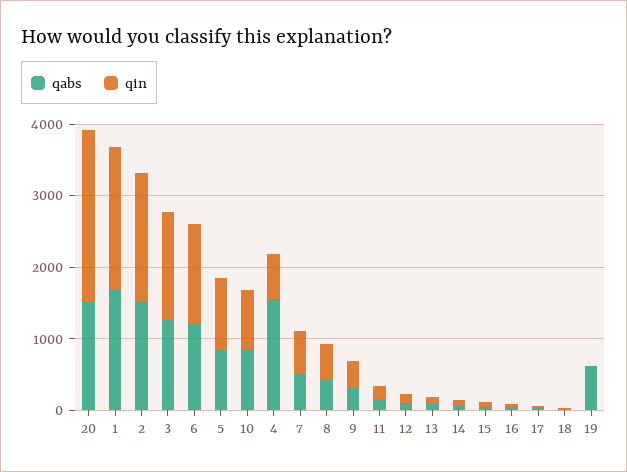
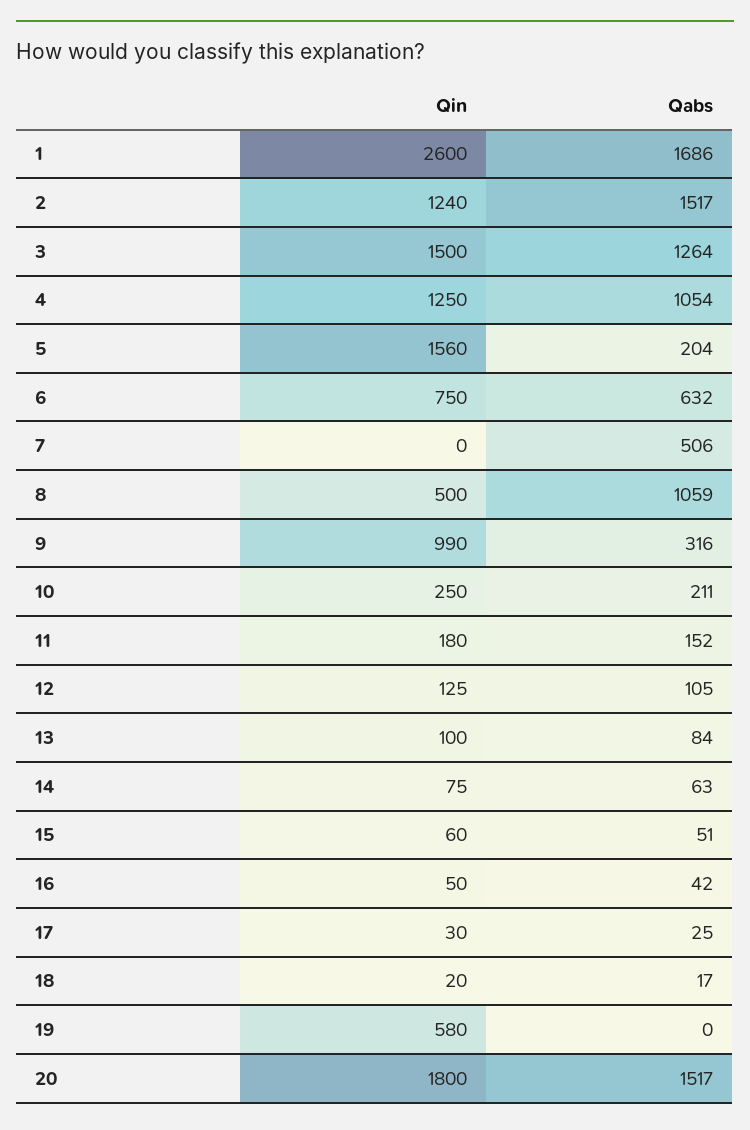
  {
    "qabs": {
      "20": 1517,
      "1": 1686,
      "2": 1517,
      "3": 1264,
-     "6": 1200,
+     "6": 632,
-     "5": 800,
+     "5": 204,
-     "10": 800,
+     "10": 211,
-     "4": 1600,
+     "4": 1054,
      "7": 506,
-     "8": 400,
+     "8": 1059,
      "9": 316,
      "11": 152,
      "12": 105,
      "13": 84,
      "14": 63,
      "15": 51,
      "16": 42,
      "17": 25,
      "18": 17,
-     "19": 600
+     "19": 0
    },
    "qin": {
-     "20": 2400,
+     "20": 1800,
-     "1": 2000,
+     "1": 2600,
-     "2": 1800,
+     "2": 1240,
      "3": 1500,
-     "6": 1400,
+     "6": 750,
-     "5": 1000,
+     "5": 1560,
-     "10": 800,
+     "10": 250,
-     "4": 600,
+     "4": 1250,
-     "7": 600,
+     "7": 0,
      "8": 500,
-     "9": 400,
+     "9": 990,
      "11": 180,
      "12": 125,
      "13": 100,
      "14": 75,
      "15": 60,
      "16": 50,
      "17": 30,
      "18": 20,
-     "19": 0
+     "19": 580
    }
  }

